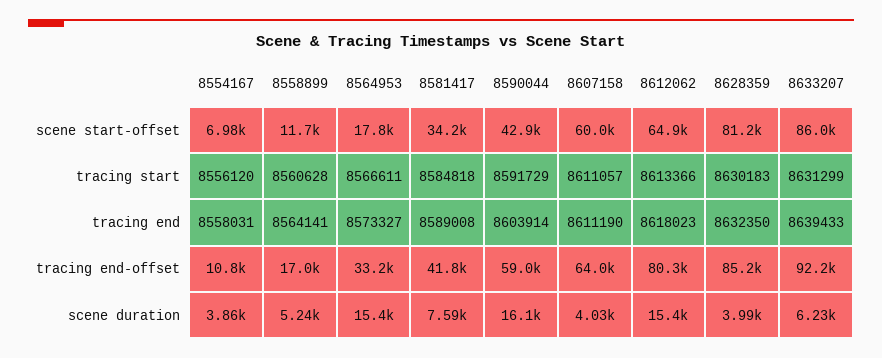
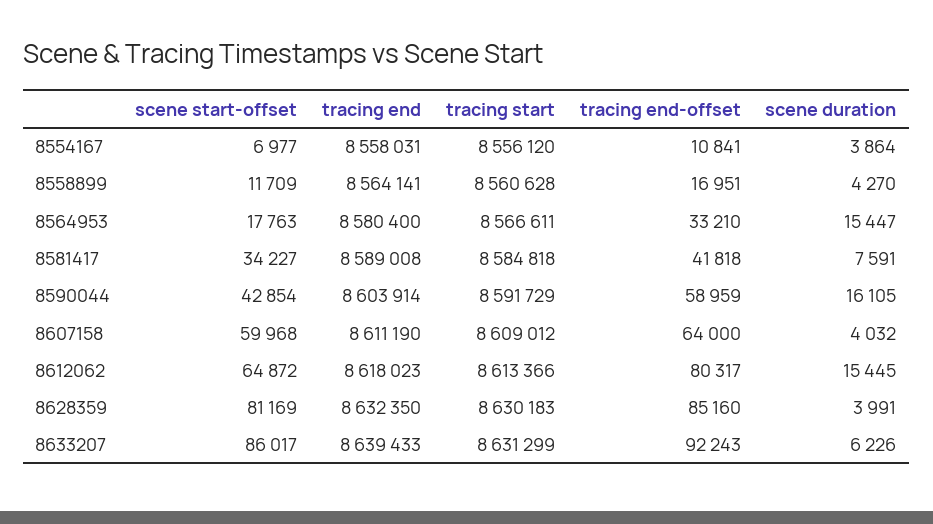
  {
    "8554167": {
      "scene start-offset": 6977,
      "tracing start": 8556120,
      "tracing end": 8558031,
      "tracing end-offset": 10841,
      "scene duration": 3864
    },
    "8558899": {
      "scene start-offset": 11709,
      "tracing start": 8560628,
      "tracing end": 8564141,
      "tracing end-offset": 16951,
-     "scene duration": 5240
+     "scene duration": 4270
    },
    "8564953": {
      "scene start-offset": 17763,
      "tracing start": 8566611,
-     "tracing end": 8573327,
+     "tracing end": 8580400,
      "tracing end-offset": 33210,
      "scene duration": 15447
    },
    "8581417": {
      "scene start-offset": 34227,
      "tracing start": 8584818,
      "tracing end": 8589008,
      "tracing end-offset": 41818,
      "scene duration": 7591
    },
    "8590044": {
      "scene start-offset": 42854,
      "tracing start": 8591729,
      "tracing end": 8603914,
      "tracing end-offset": 58959,
      "scene duration": 16105
    },
    "8607158": {
      "scene start-offset": 59968,
-     "tracing start": 8611057,
+     "tracing start": 8609012,
      "tracing end": 8611190,
      "tracing end-offset": 64000,
      "scene duration": 4032
    },
    "8612062": {
      "scene start-offset": 64872,
      "tracing start": 8613366,
      "tracing end": 8618023,
      "tracing end-offset": 80317,
      "scene duration": 15445
    },
    "8628359": {
      "scene start-offset": 81169,
      "tracing start": 8630183,
      "tracing end": 8632350,
      "tracing end-offset": 85160,
      "scene duration": 3991
    },
    "8633207": {
      "scene start-offset": 86017,
      "tracing start": 8631299,
      "tracing end": 8639433,
      "tracing end-offset": 92243,
      "scene duration": 6226
    }
  }

